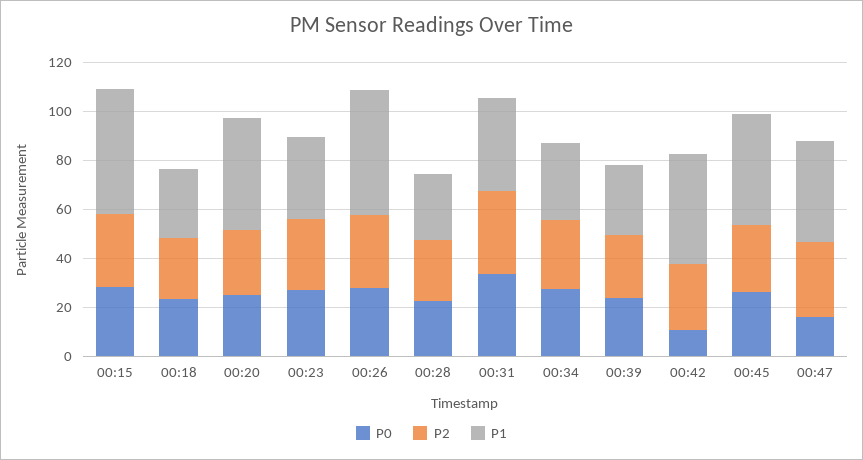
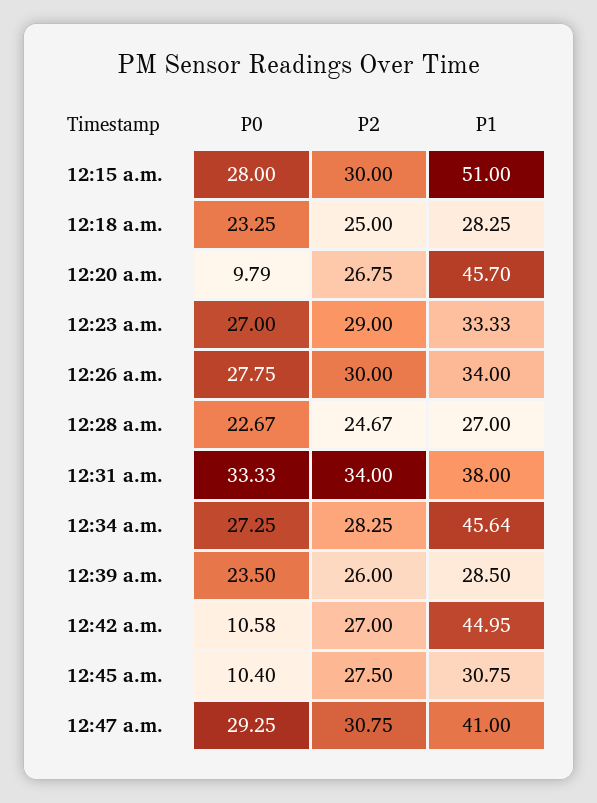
  {
    "P0": {
      "00:15": 28,
      "00:18": 23.25,
-     "00:20": 25,
+     "00:20": 9.79,
      "00:23": 27,
      "00:26": 27.75,
      "00:28": 22.67,
      "00:31": 33.33,
      "00:34": 27.25,
      "00:39": 23.5,
      "00:42": 10.58,
-     "00:45": 25,
+     "00:45": 10.4,
-     "00:47": 15
+     "00:47": 29.25
    },
    "P2": {
      "00:15": 30,
      "00:18": 25,
      "00:20": 26.75,
      "00:23": 29,
      "00:26": 30,
      "00:28": 24.67,
      "00:31": 34,
      "00:34": 28.25,
      "00:39": 26,
      "00:42": 27,
      "00:45": 27.5,
      "00:47": 30.75
    },
    "P1": {
      "00:15": 51,
      "00:18": 28.25,
      "00:20": 45.7,
      "00:23": 33.33,
-     "00:26": 50,
+     "00:26": 34,
      "00:28": 27,
      "00:31": 38,
-     "00:34": 30,
+     "00:34": 45.64,
      "00:39": 28.5,
      "00:42": 44.95,
-     "00:45": 45,
+     "00:45": 30.75,
      "00:47": 41
    }
  }

